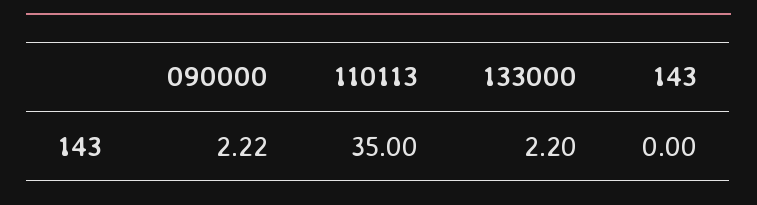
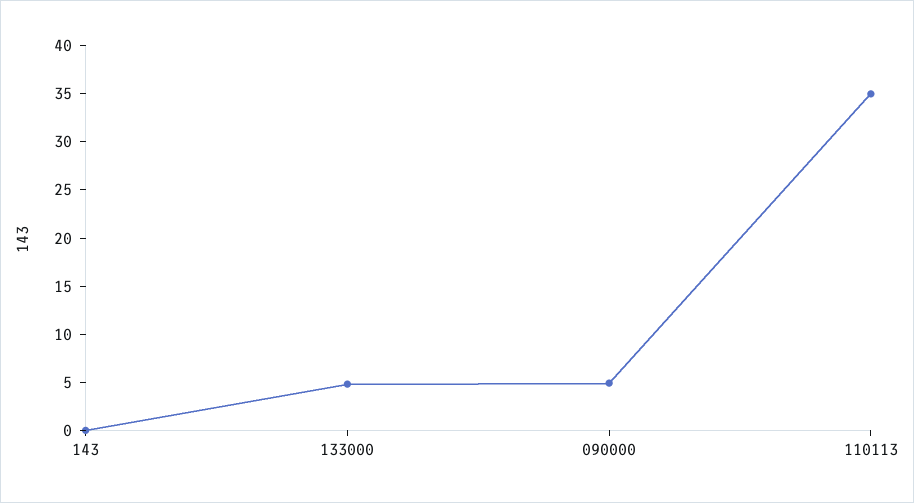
  {
-   "090000": 2.22,
+   "090000": 5,
    "110113": 35,
-   "133000": 2.2,
+   "133000": 5,
    "143": 0
  }

